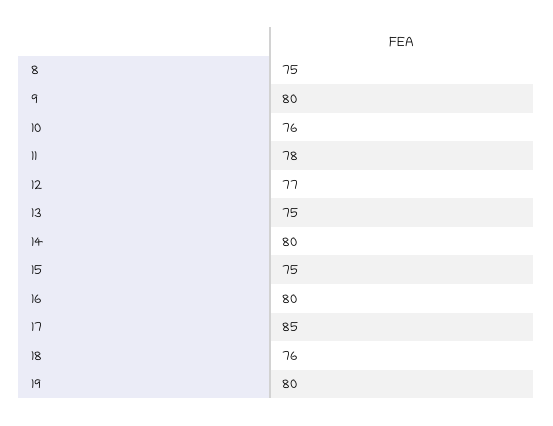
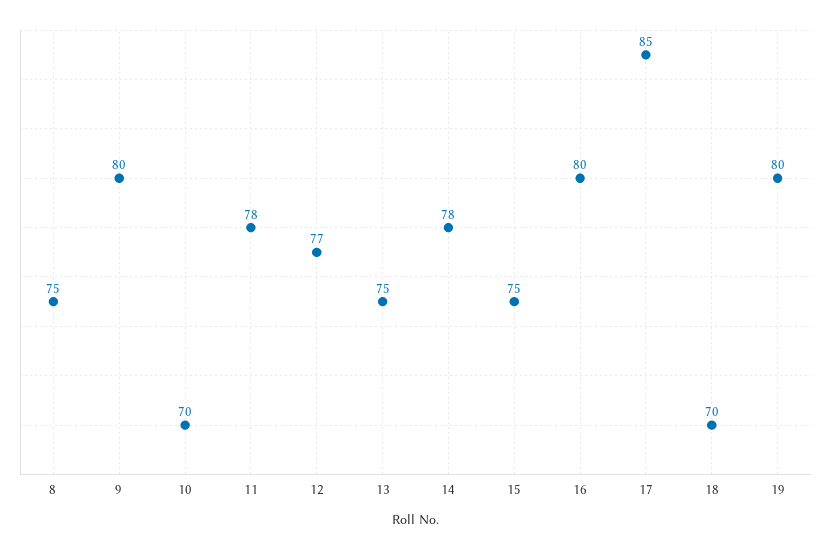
  {
    "8": 75,
    "9": 80,
-   "10": 76,
+   "10": 70,
    "11": 78,
    "12": 77,
    "13": 75,
-   "14": 80,
+   "14": 78,
    "15": 75,
    "16": 80,
    "17": 85,
-   "18": 76,
+   "18": 70,
    "19": 80
  }

